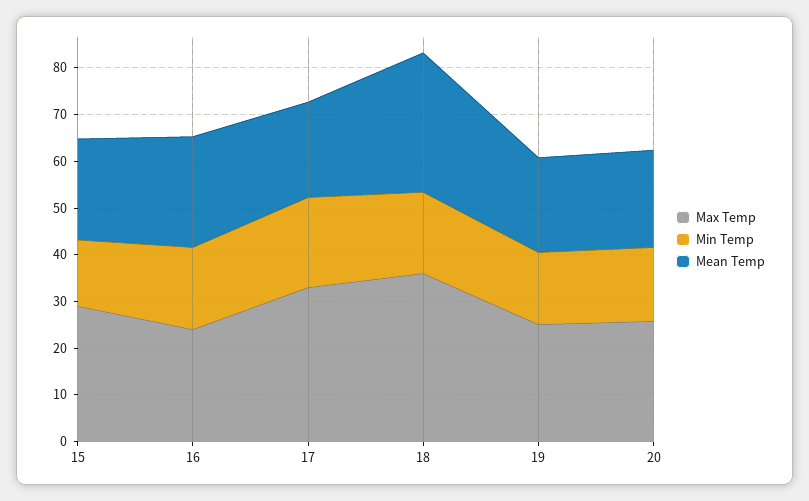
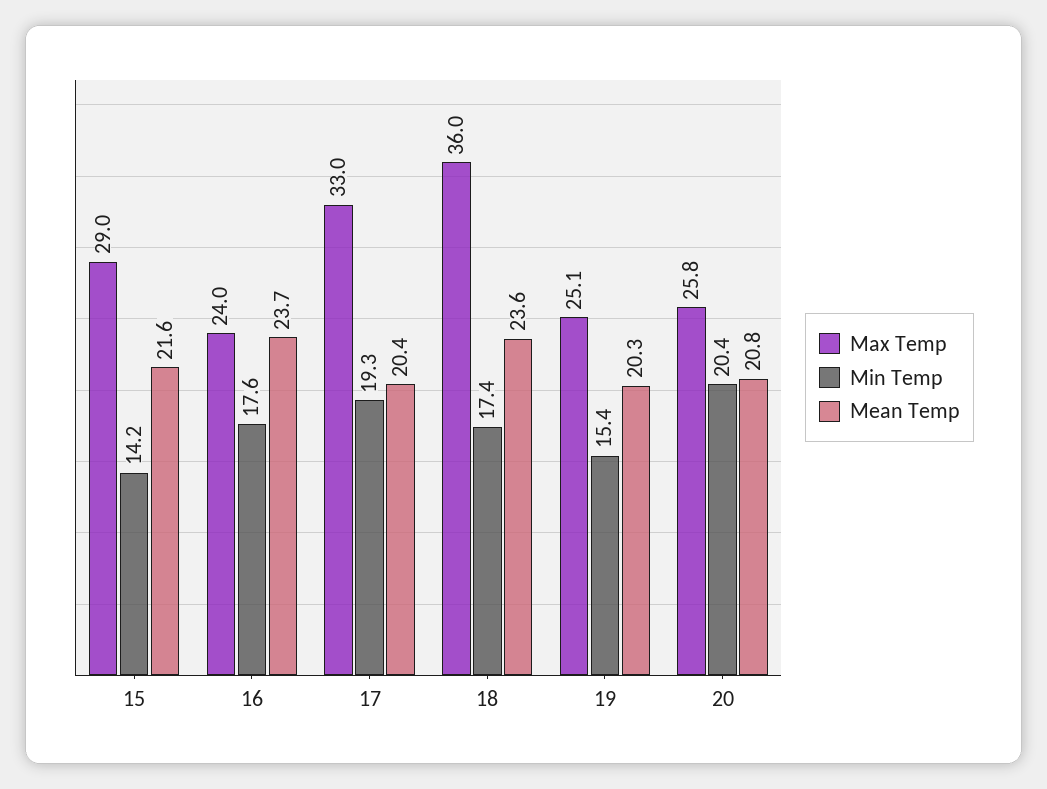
  {
    "Max Temp": {
      "15": 29,
      "16": 24,
      "17": 33,
      "18": 36,
      "19": 25.1,
      "20": 25.8
    },
    "Min Temp": {
      "15": 14.2,
      "16": 17.6,
      "17": 19.3,
      "18": 17.4,
      "19": 15.4,
-     "20": 16
+     "20": 20.4
    },
    "Mean Temp": {
      "15": 21.6,
      "16": 23.7,
      "17": 20.4,
-     "18": 30,
+     "18": 23.6,
      "19": 20.3,
      "20": 20.8
    }
  }

